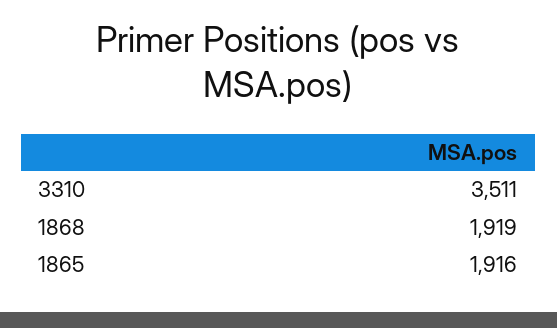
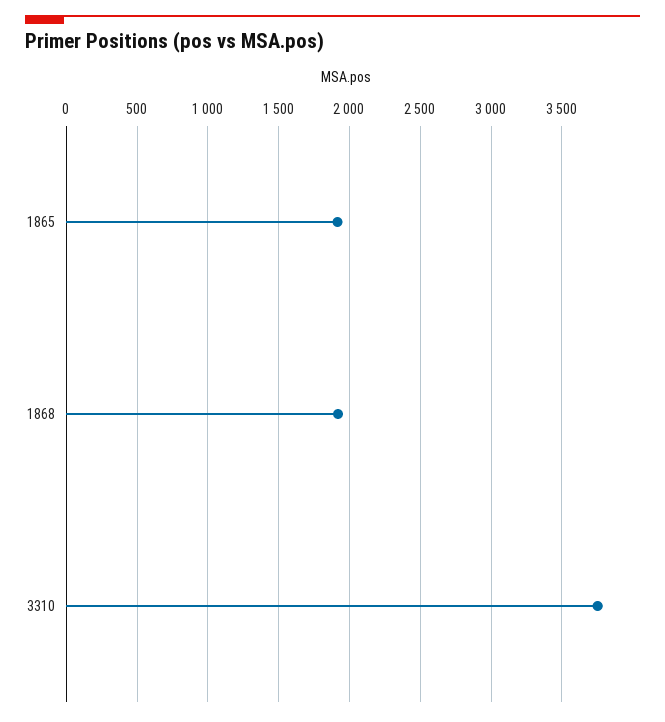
  {
-   "3310": 3511,
+   "3310": 3750,
    "1868": 1919,
    "1865": 1916
  }

